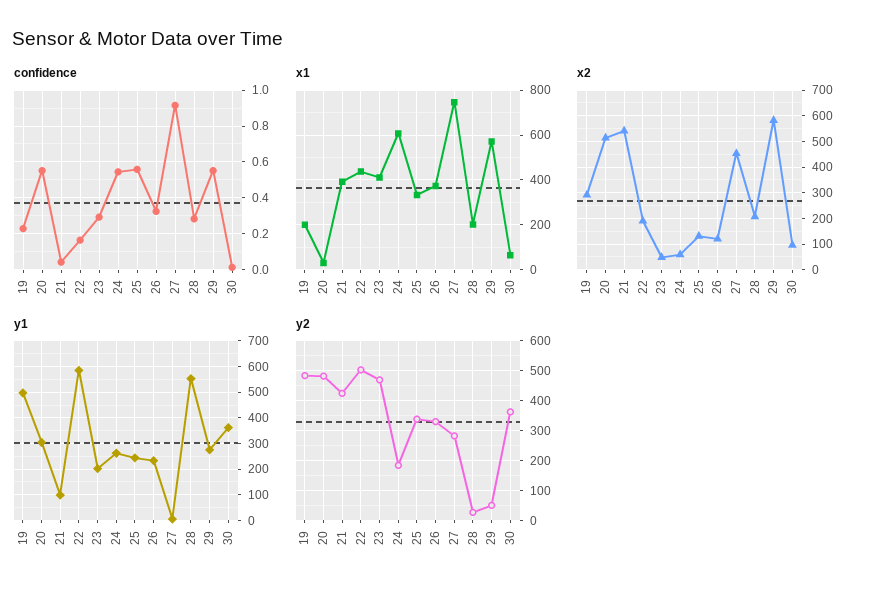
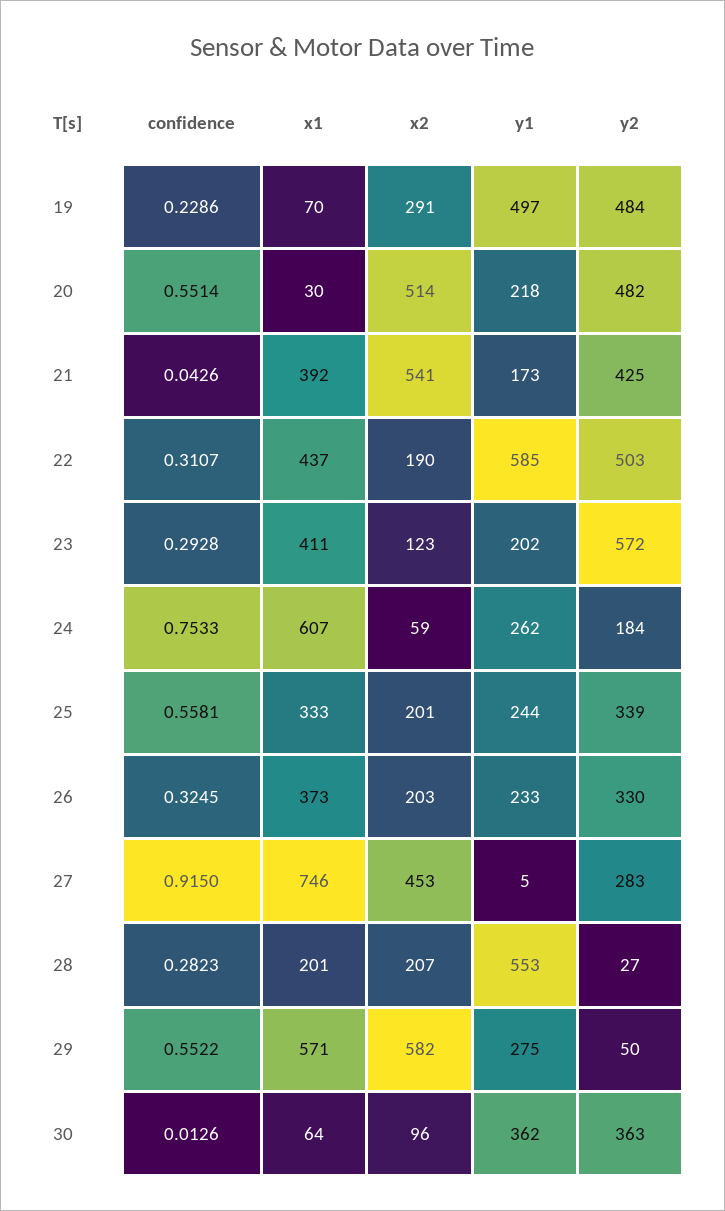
  {
    "confidence": {
      "19": 0.2286,
      "20": 0.5514,
      "21": 0.0426,
-     "22": 0.15,
+     "22": 0.3107,
      "23": 0.2928,
-     "24": 0.55,
+     "24": 0.7533,
      "25": 0.5581,
      "26": 0.3245,
      "27": 0.915,
      "28": 0.2823,
      "29": 0.5522,
      "30": 0.0126
    },
    "x1": {
-     "19": 200,
+     "19": 70,
      "20": 30,
      "21": 392,
      "22": 437,
      "23": 411,
      "24": 607,
      "25": 333,
      "26": 373,
      "27": 746,
      "28": 201,
      "29": 571,
      "30": 64
    },
    "x2": {
      "19": 291,
      "20": 514,
      "21": 541,
      "22": 190,
-     "23": 50,
+     "23": 123,
      "24": 59,
-     "25": 125,
+     "25": 201,
-     "26": 125,
+     "26": 203,
      "27": 453,
      "28": 207,
      "29": 582,
      "30": 96
    },
    "y1": {
      "19": 497,
-     "20": 300,
+     "20": 218,
-     "21": 100,
+     "21": 173,
      "22": 585,
      "23": 202,
      "24": 262,
      "25": 244,
      "26": 233,
      "27": 5,
      "28": 553,
      "29": 275,
      "30": 362
    },
    "y2": {
      "19": 484,
      "20": 482,
      "21": 425,
      "22": 503,
-     "23": 475,
+     "23": 572,
      "24": 184,
      "25": 339,
      "26": 330,
      "27": 283,
      "28": 27,
      "29": 50,
      "30": 363
    }
  }

